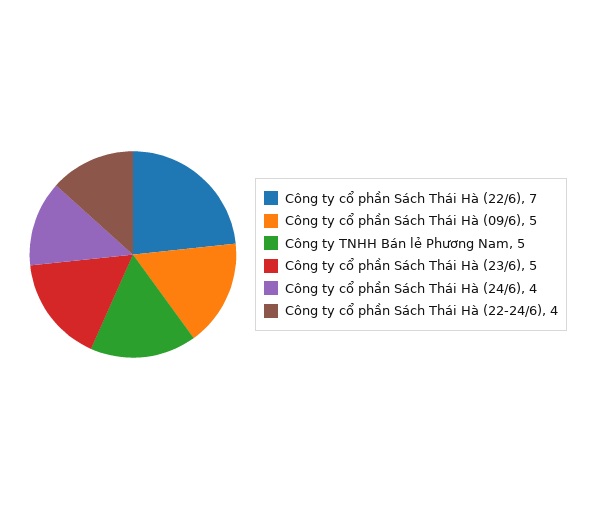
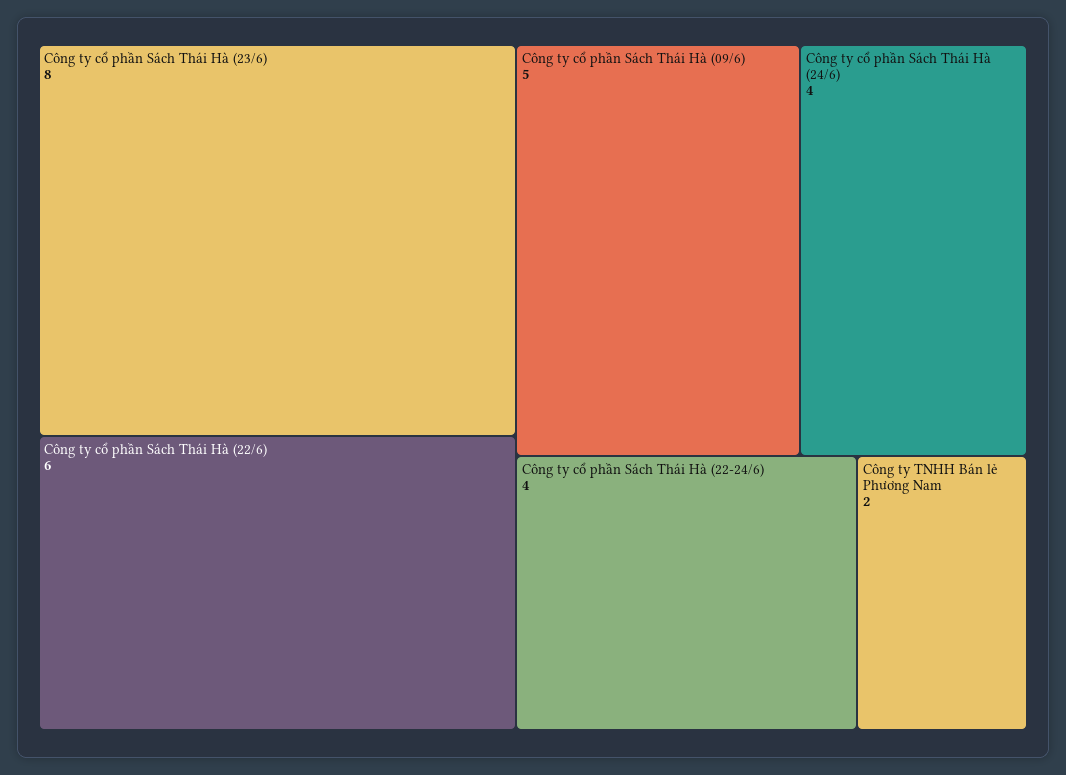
  {
-   "Công ty cổ phần Sách Thái Hà (22/6)": 7,
+   "Công ty cổ phần Sách Thái Hà (22/6)": 6,
    "Công ty cổ phần Sách Thái Hà (09/6)": 5,
-   "Công ty TNHH Bán lẻ Phương Nam": 5,
+   "Công ty TNHH Bán lẻ Phương Nam": 2,
-   "Công ty cổ phần Sách Thái Hà (23/6)": 5,
+   "Công ty cổ phần Sách Thái Hà (23/6)": 8,
    "Công ty cổ phần Sách Thái Hà (24/6)": 4,
    "Công ty cổ phần Sách Thái Hà (22-24/6)": 4
  }

